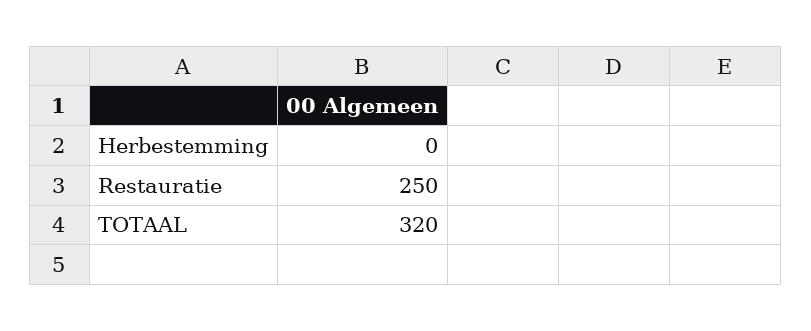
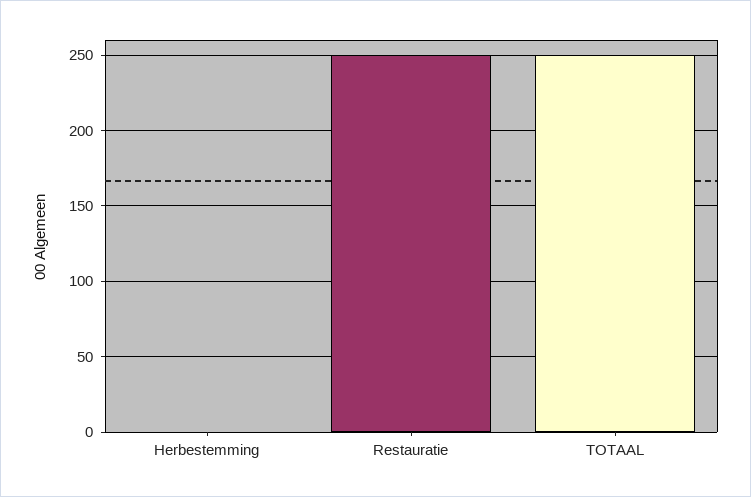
  {
    "Herbestemming": 0,
    "Restauratie": 250,
-   "TOTAAL": 320
+   "TOTAAL": 250
  }

